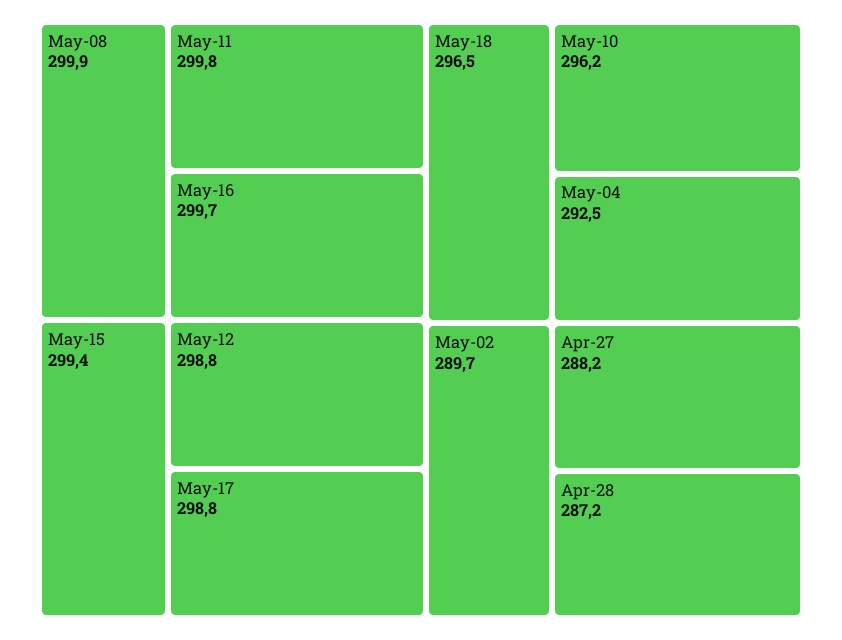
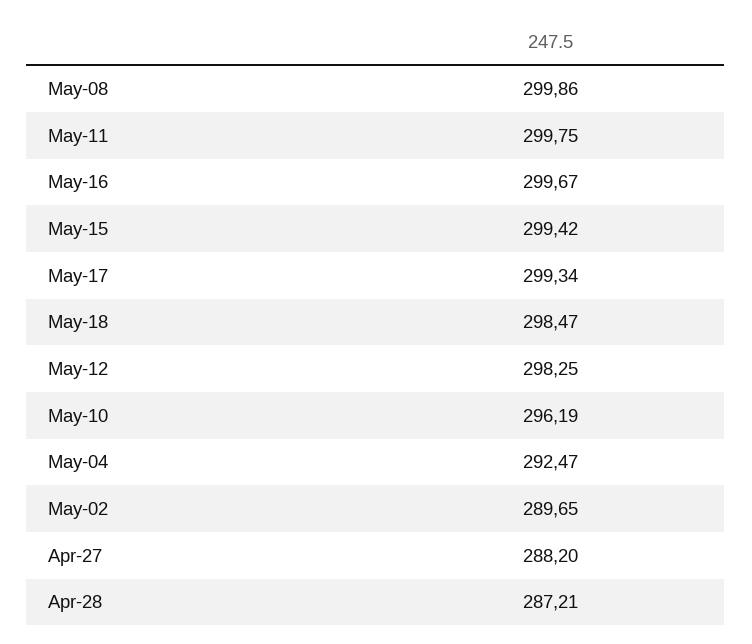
  {
    "May-08": 299.86,
    "May-11": 299.75,
    "May-16": 299.67,
    "May-15": 299.42,
-   "May-12": 298.8,
+   "May-12": 298.25,
-   "May-17": 298.8,
+   "May-17": 299.34,
-   "May-18": 296.5,
+   "May-18": 298.47,
    "May-10": 296.19,
    "May-04": 292.47,
    "May-02": 289.65,
    "Apr-27": 288.2,
    "Apr-28": 287.21
  }

